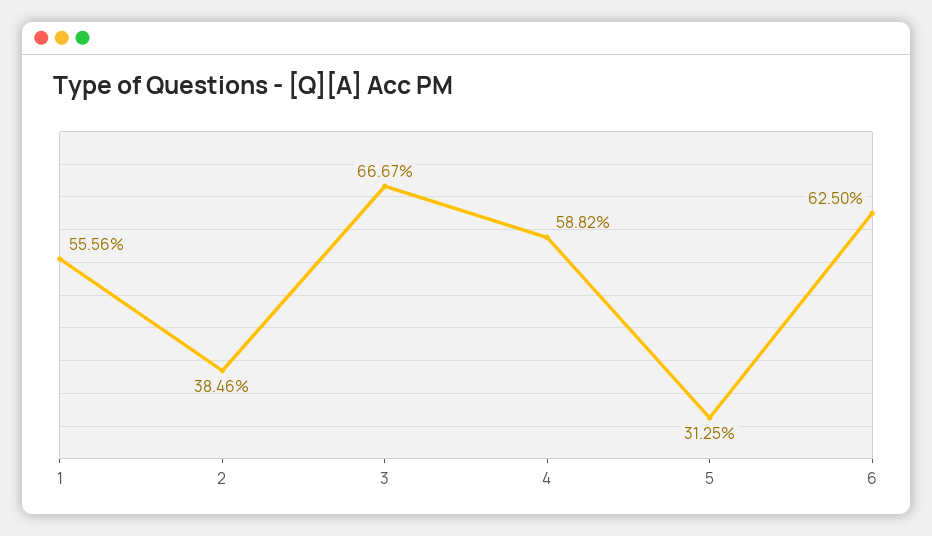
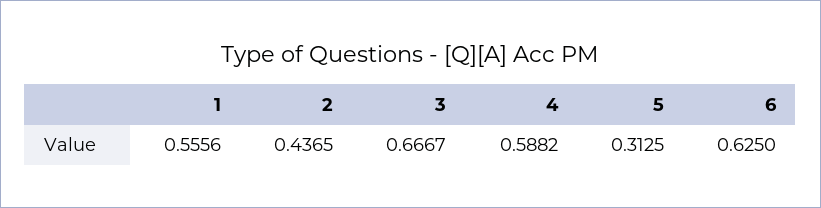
  {
    "1": 0.5556,
-   "2": 0.3846,
+   "2": 0.4365,
    "3": 0.6667,
    "4": 0.5882,
    "5": 0.3125,
    "6": 0.625
  }

